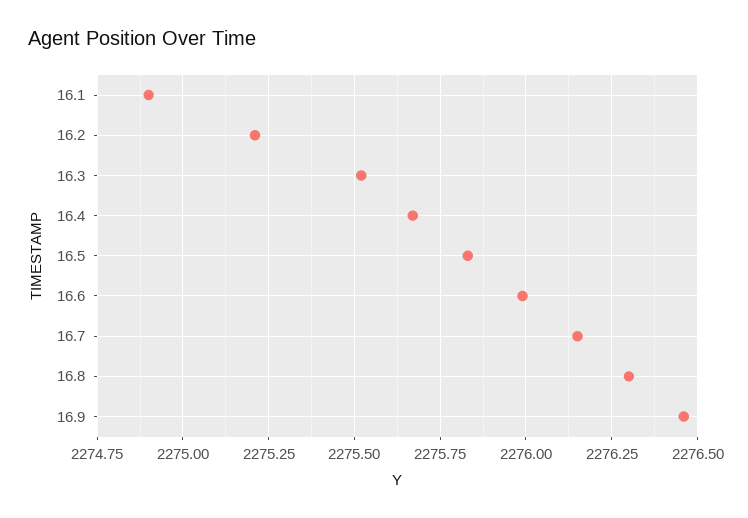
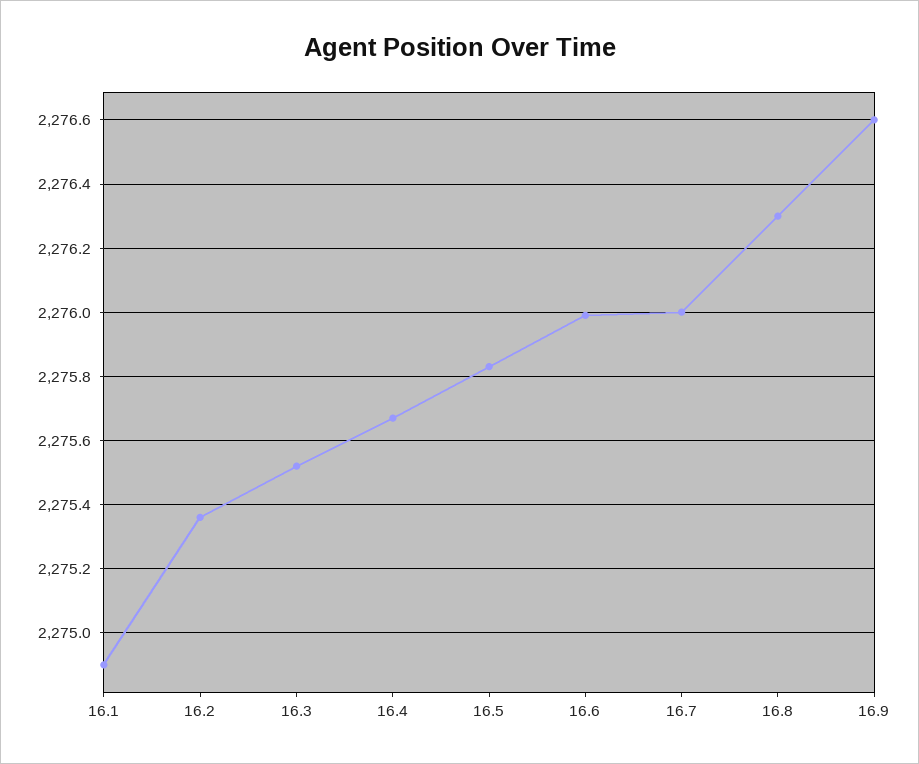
  {
    "16.1": 2274.9,
-   "16.2": 2275.2,
+   "16.2": 2275.35,
    "16.3": 2275.5,
    "16.4": 2275.65,
    "16.5": 2275.85,
    "16.6": 2276,
-   "16.7": 2276.15,
+   "16.7": 2276,
    "16.8": 2276.3,
-   "16.9": 2276.45
+   "16.9": 2276.6
  }

